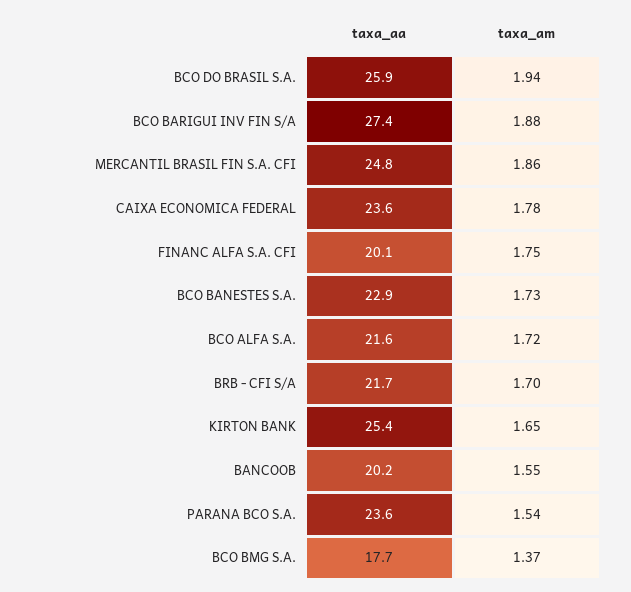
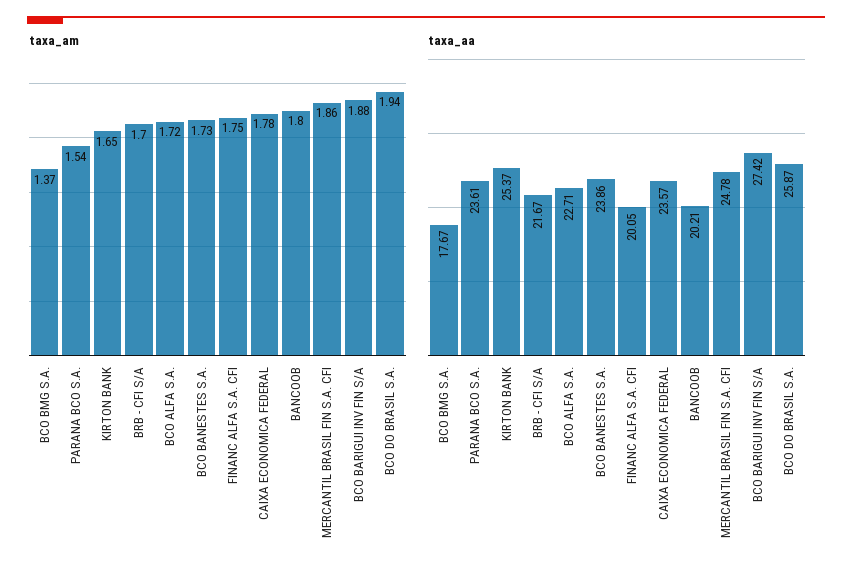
  {
    "taxa_aa": {
      "BCO DO BRASIL S.A.": 25.87,
      "BCO BARIGUI INV FIN S/A": 27.42,
      "MERCANTIL BRASIL FIN S.A. CFI": 24.78,
      "CAIXA ECONOMICA FEDERAL": 23.57,
      "FINANC ALFA S.A. CFI": 20.05,
-     "BCO BANESTES S.A.": 22.9,
+     "BCO BANESTES S.A.": 23.86,
-     "BCO ALFA S.A.": 21.6,
+     "BCO ALFA S.A.": 22.71,
      "BRB - CFI S/A": 21.67,
      "KIRTON BANK": 25.37,
      "BANCOOB": 20.21,
      "PARANA BCO S.A.": 23.61,
      "BCO BMG S.A.": 17.67
    },
    "taxa_am": {
      "BCO DO BRASIL S.A.": 1.94,
      "BCO BARIGUI INV FIN S/A": 1.88,
      "MERCANTIL BRASIL FIN S.A. CFI": 1.86,
      "CAIXA ECONOMICA FEDERAL": 1.78,
      "FINANC ALFA S.A. CFI": 1.75,
      "BCO BANESTES S.A.": 1.73,
      "BCO ALFA S.A.": 1.72,
      "BRB - CFI S/A": 1.7,
      "KIRTON BANK": 1.65,
-     "BANCOOB": 1.55,
+     "BANCOOB": 1.8,
      "PARANA BCO S.A.": 1.54,
      "BCO BMG S.A.": 1.37
    }
  }

